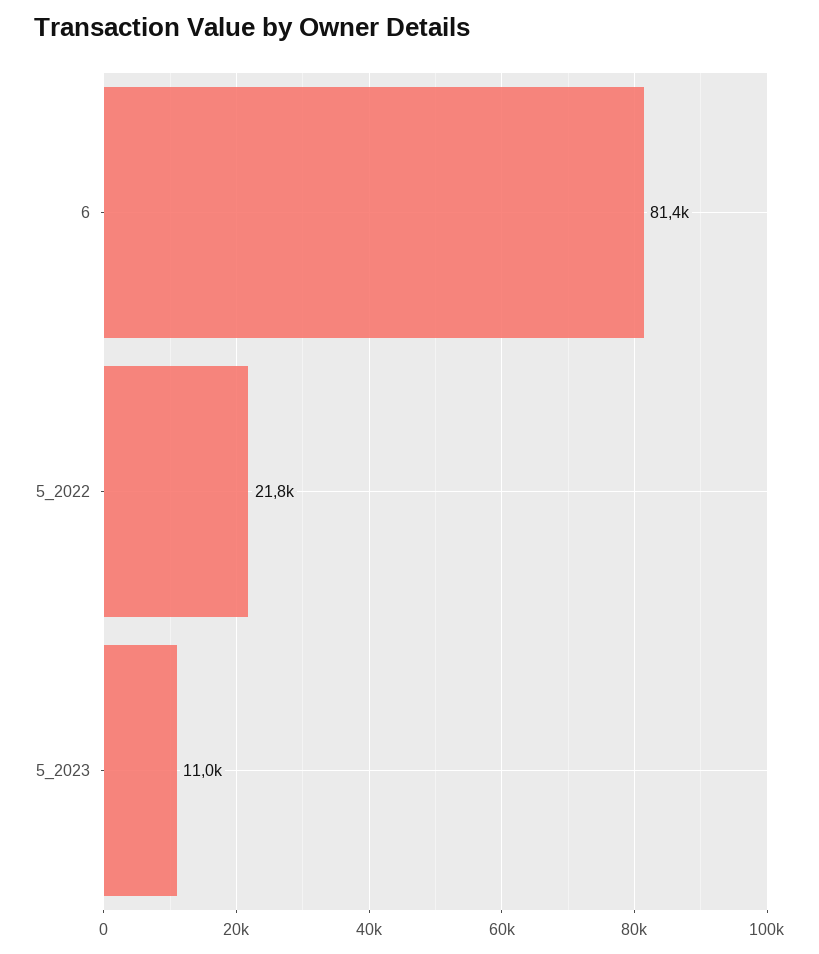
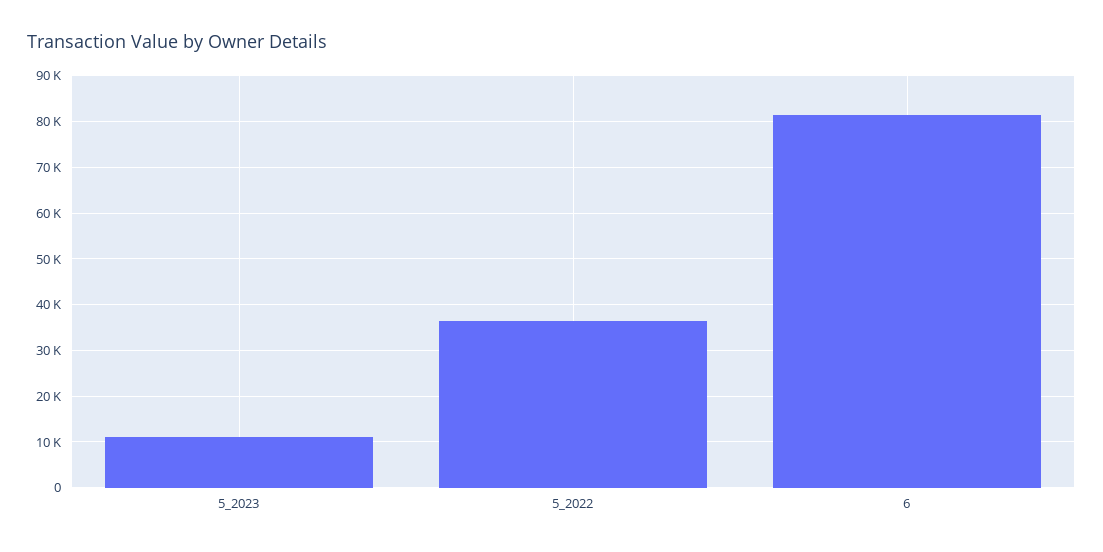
  {
    "6": 81400,
-   "5_2022": 21800,
+   "5_2022": 36000,
    "5_2023": 11000
  }

